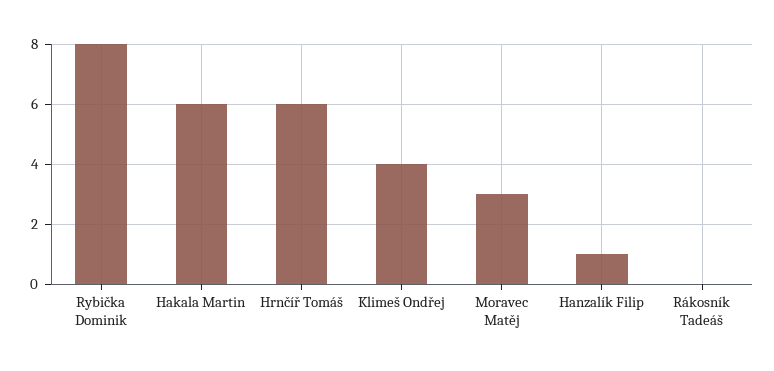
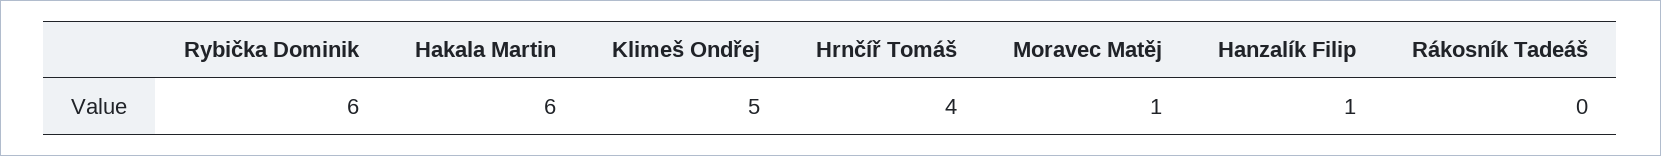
  {
-   "Rybička Dominik": 8,
+   "Rybička Dominik": 6,
    "Hakala Martin": 6,
-   "Hrnčíř Tomáš": 6,
+   "Hrnčíř Tomáš": 4,
-   "Klimeš Ondřej": 4,
+   "Klimeš Ondřej": 5,
-   "Moravec Matěj": 3,
+   "Moravec Matěj": 1,
    "Hanzalík Filip": 1,
    "Rákosník Tadeáš": 0
  }

